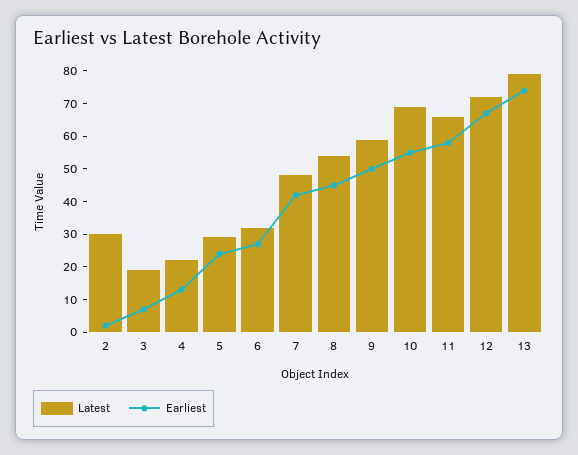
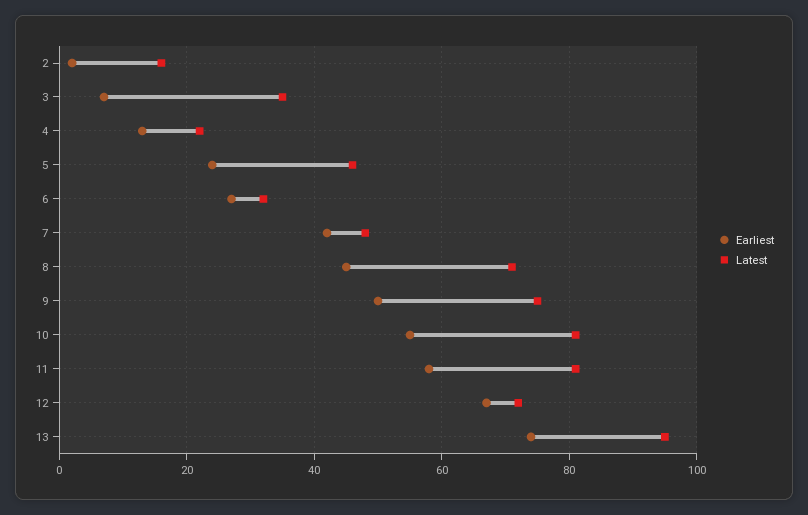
  {
    "Latest": {
-     "2": 30,
+     "2": 15,
-     "3": 20,
+     "3": 35,
      "4": 20,
-     "5": 30,
+     "5": 45,
      "6": 30,
      "7": 50,
-     "8": 55,
+     "8": 70,
-     "9": 60,
+     "9": 75,
-     "10": 70,
+     "10": 80,
-     "11": 65,
+     "11": 80,
      "12": 70,
-     "13": 80
+     "13": 95
    },
    "Earliest": {
      "2": 0,
      "3": 5,
      "4": 15,
      "5": 25,
      "6": 25,
      "7": 40,
      "8": 45,
      "9": 50,
      "10": 55,
      "11": 60,
      "12": 65,
      "13": 75
    }
  }

